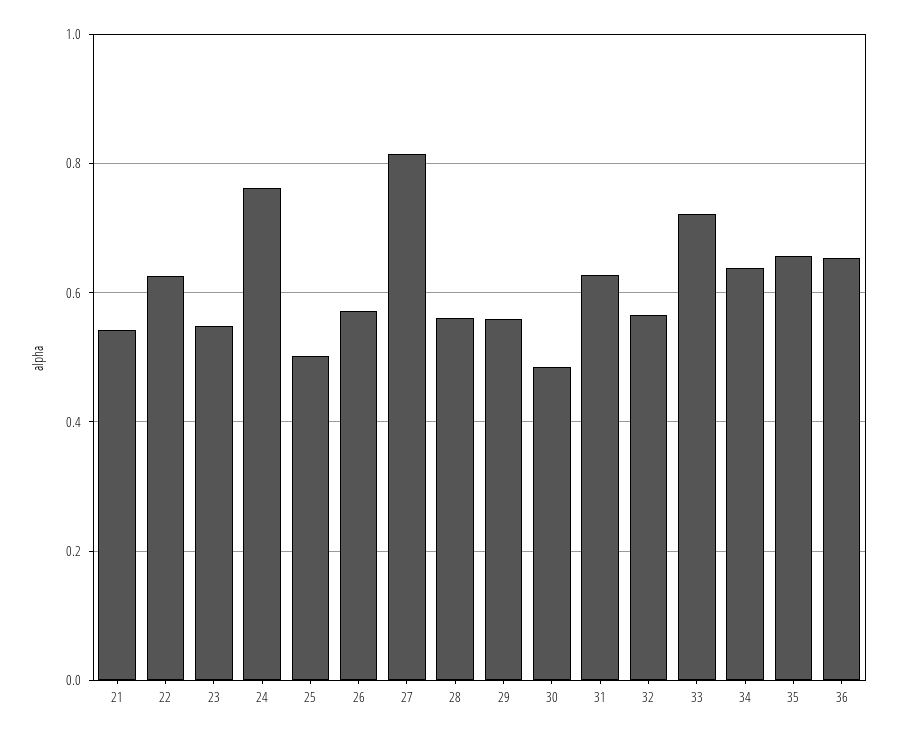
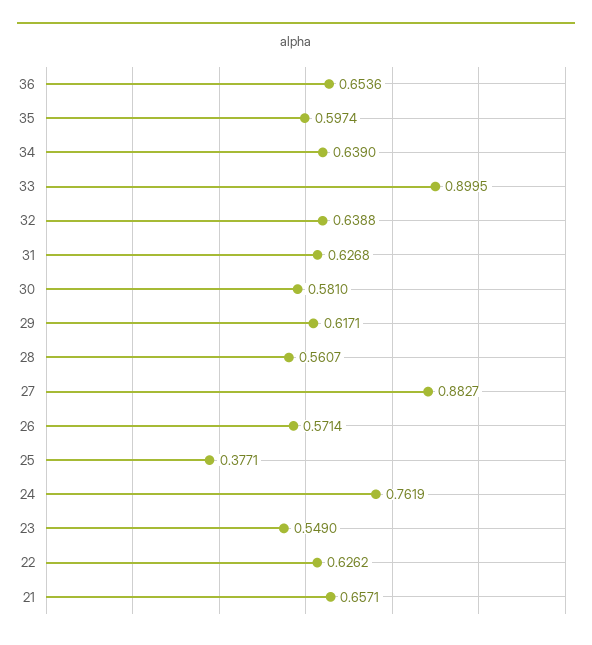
  {
-   "21": 0.54,
+   "21": 0.6571,
    "22": 0.6262,
    "23": 0.549,
    "24": 0.7619,
-   "25": 0.5,
+   "25": 0.3771,
    "26": 0.5714,
-   "27": 0.82,
+   "27": 0.8827,
    "28": 0.5607,
-   "29": 0.56,
+   "29": 0.6171,
-   "30": 0.48,
+   "30": 0.581,
    "31": 0.6268,
-   "32": 0.56,
+   "32": 0.6388,
-   "33": 0.72,
+   "33": 0.8995,
    "34": 0.639,
-   "35": 0.66,
+   "35": 0.5974,
    "36": 0.6536
  }

